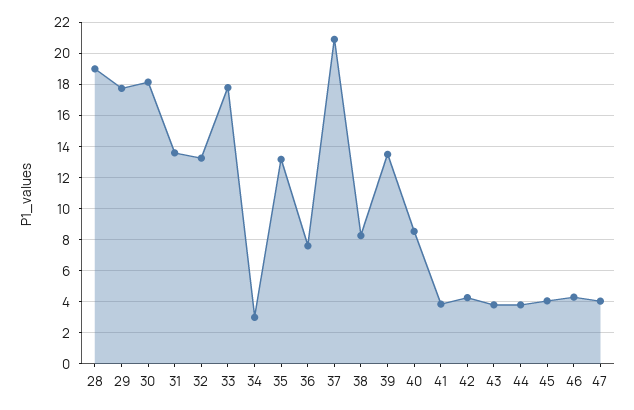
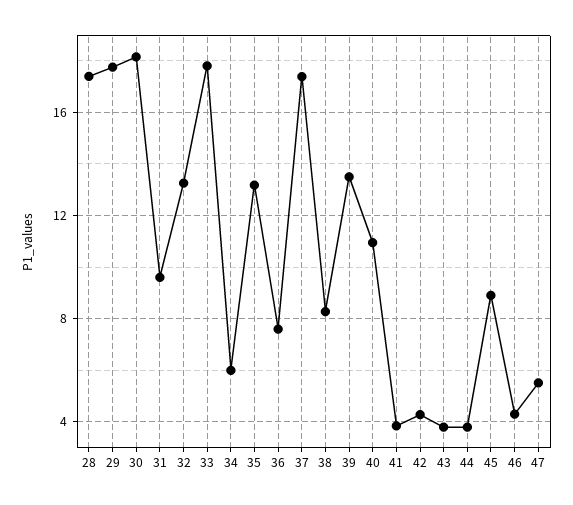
  {
-   "28": 19,
+   "28": 17.5,
    "29": 18,
    "30": 18,
-   "31": 13.5,
+   "31": 9.5,
    "32": 13.5,
    "33": 18,
-   "34": 3,
+   "34": 6,
    "35": 13,
    "36": 7.5,
-   "37": 21,
+   "37": 17.5,
    "38": 8.5,
    "39": 13.5,
-   "40": 8.5,
+   "40": 11,
    "41": 4,
    "42": 4.5,
    "43": 4,
    "44": 4,
-   "45": 4,
+   "45": 9,
    "46": 4.5,
-   "47": 4
+   "47": 5.5
  }

